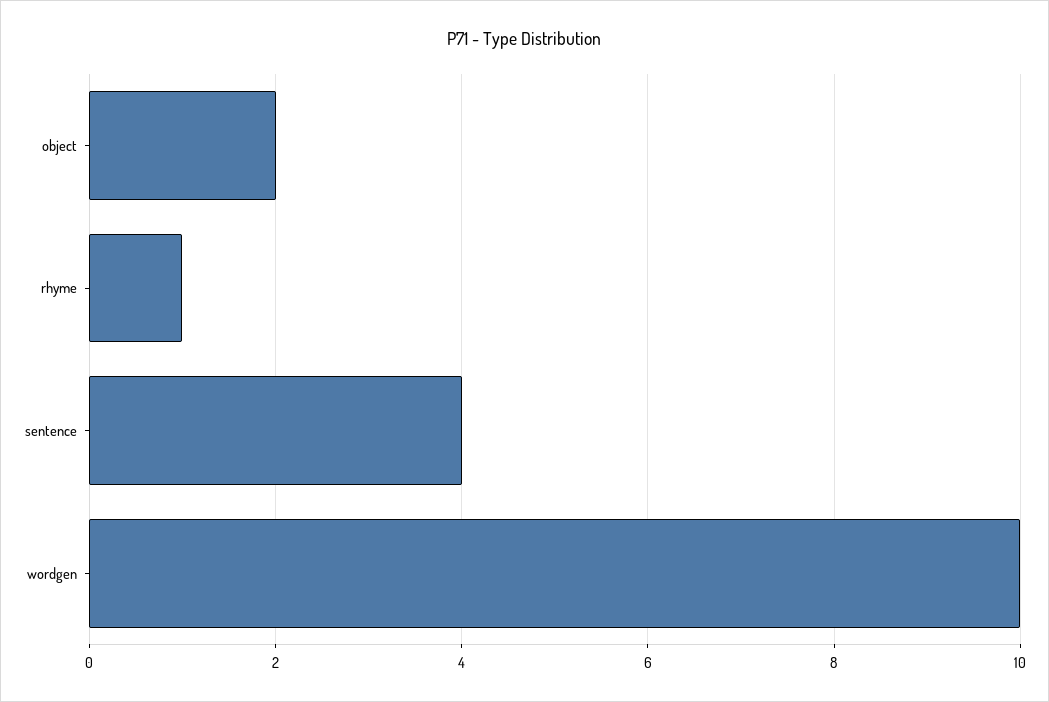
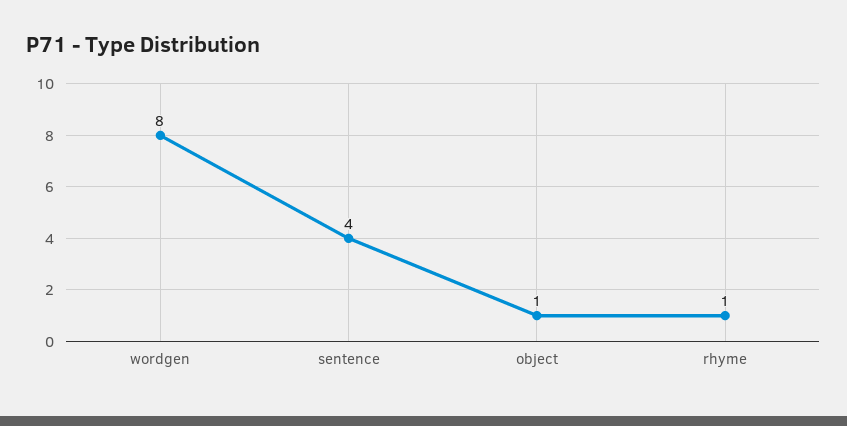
  {
-   "object": 2,
+   "object": 1,
    "rhyme": 1,
    "sentence": 4,
-   "wordgen": 10
+   "wordgen": 8
  }

